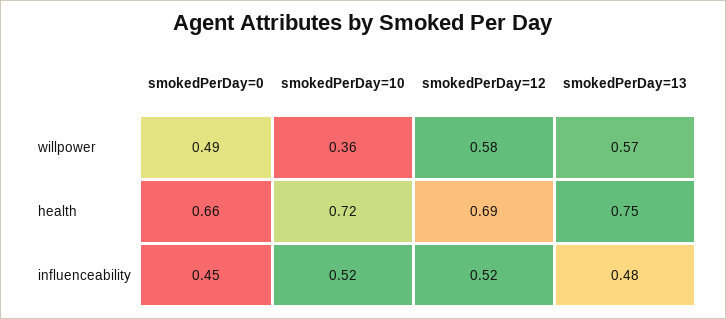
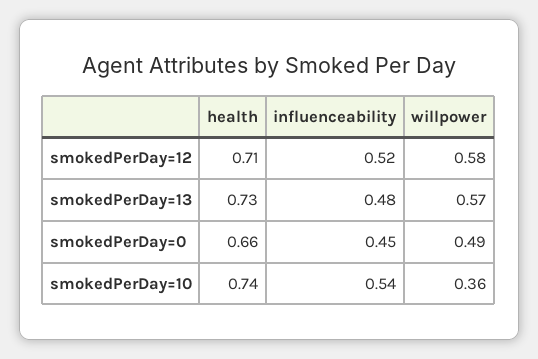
  {
    "smokedPerDay=0": {
      "willpower": 0.49,
      "health": 0.66,
      "influenceability": 0.45
    },
    "smokedPerDay=10": {
      "willpower": 0.36,
-     "health": 0.72,
+     "health": 0.74,
-     "influenceability": 0.52
+     "influenceability": 0.54
    },
    "smokedPerDay=12": {
      "willpower": 0.58,
-     "health": 0.69,
+     "health": 0.71,
      "influenceability": 0.52
    },
    "smokedPerDay=13": {
      "willpower": 0.57,
-     "health": 0.75,
+     "health": 0.73,
      "influenceability": 0.48
    }
  }

